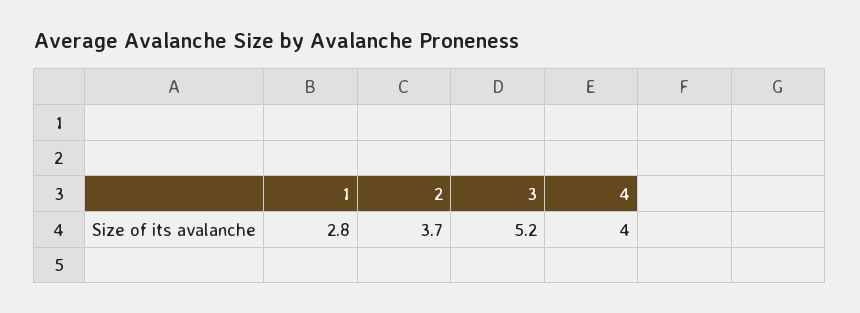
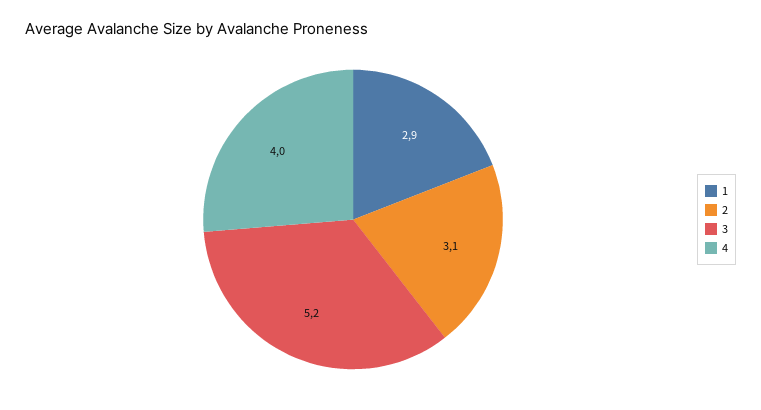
  {
-   "1": 2.8,
+   "1": 2.9,
-   "2": 3.7,
+   "2": 3.1,
    "3": 5.2,
    "4": 4
  }

